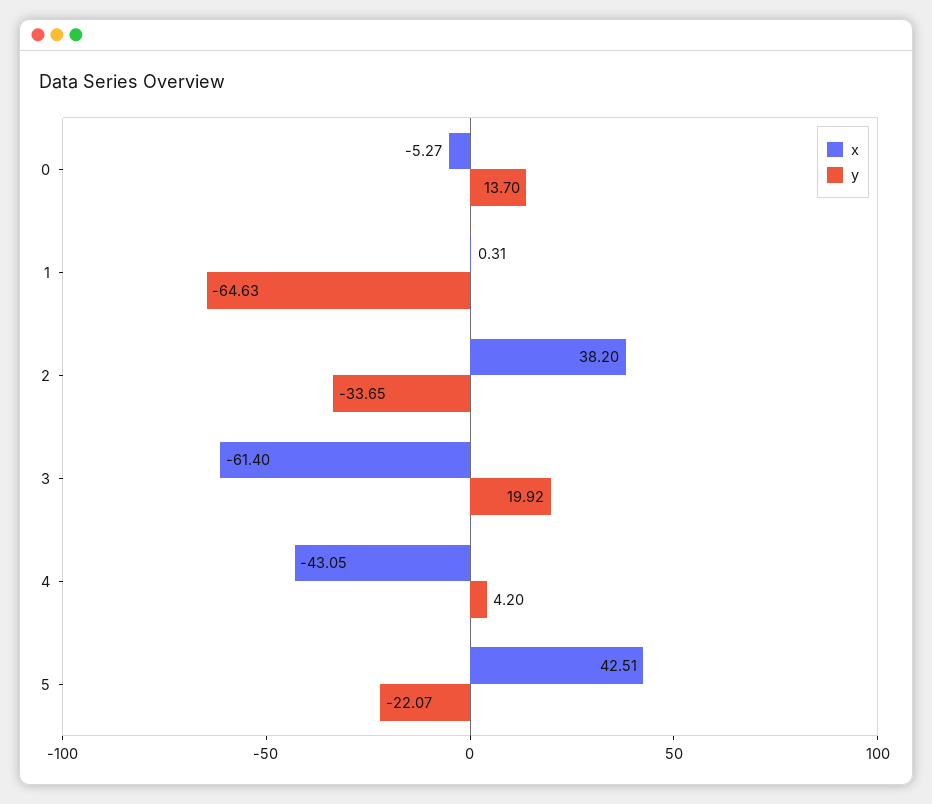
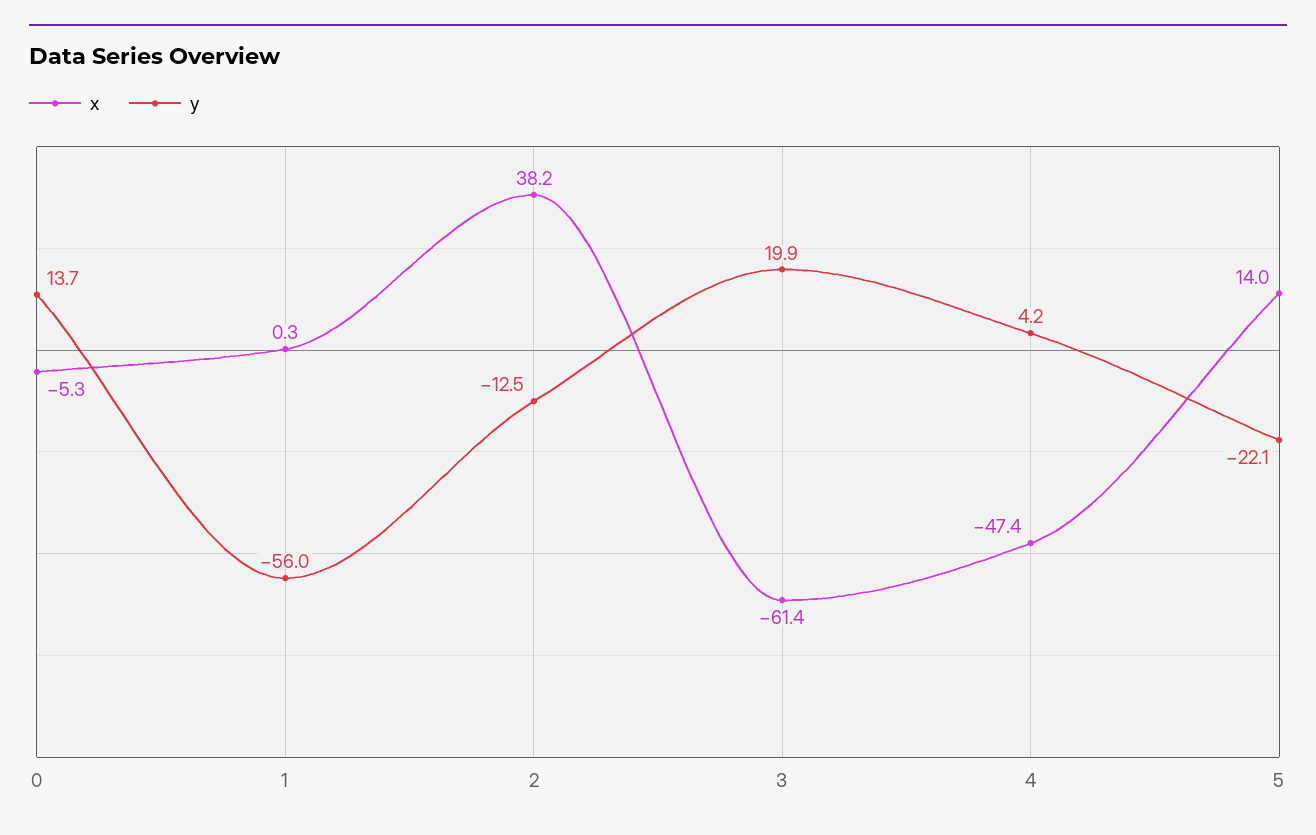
  {
    "x": {
      "0": -5.27,
      "1": 0.31,
      "2": 38.2,
      "3": -61.4,
-     "4": -43.05,
+     "4": -47.4,
-     "5": 42.51
+     "5": 14
    },
    "y": {
      "0": 13.7,
-     "1": -64.63,
+     "1": -56,
-     "2": -33.65,
+     "2": -12.5,
      "3": 19.92,
      "4": 4.2,
      "5": -22.07
    }
  }

